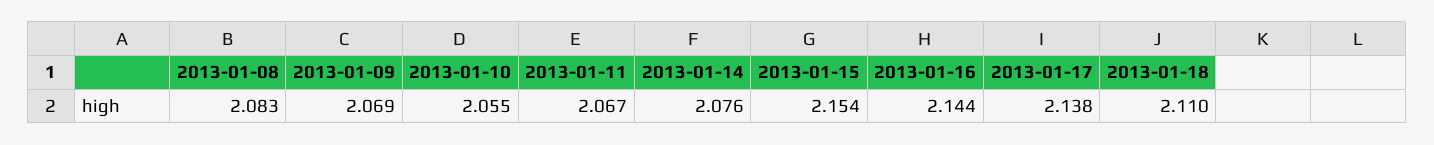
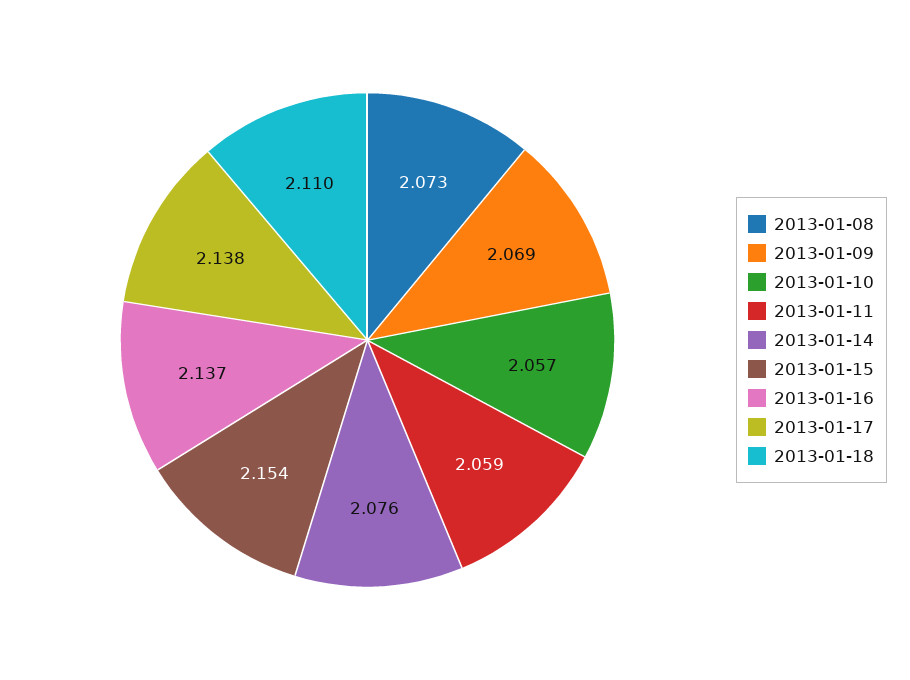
  {
-   "2013-01-08": 2.083,
+   "2013-01-08": 2.073,
    "2013-01-09": 2.069,
-   "2013-01-10": 2.055,
+   "2013-01-10": 2.057,
-   "2013-01-11": 2.067,
+   "2013-01-11": 2.059,
    "2013-01-14": 2.076,
    "2013-01-15": 2.154,
-   "2013-01-16": 2.144,
+   "2013-01-16": 2.137,
    "2013-01-17": 2.138,
    "2013-01-18": 2.11
  }

